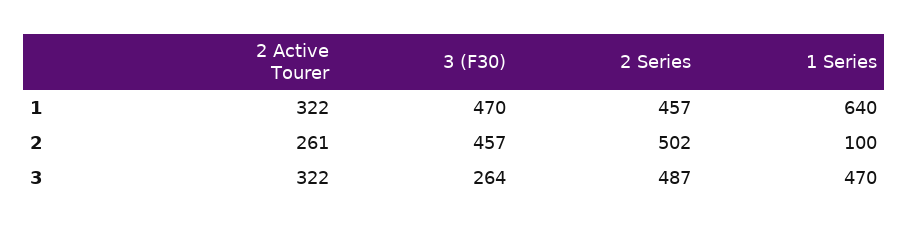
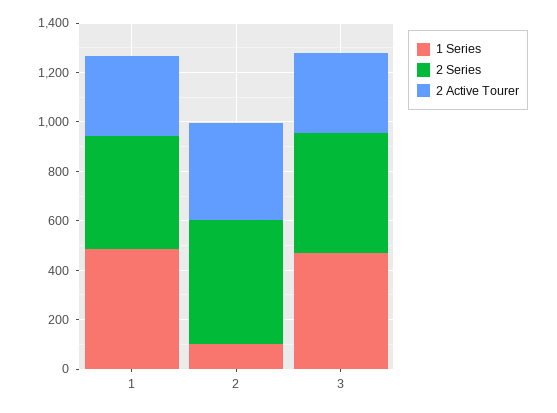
  {
    "2 Active Tourer": {
      "1": 322,
-     "2": 261,
+     "2": 400,
      "3": 322
    },
-   "3 (F30)": {
-     "1": 470,
-     "2": 457,
-     "3": 264
-   },
    "2 Series": {
      "1": 457,
      "2": 502,
      "3": 487
    },
    "1 Series": {
-     "1": 640,
+     "1": 500,
      "2": 100,
      "3": 470
    }
  }

